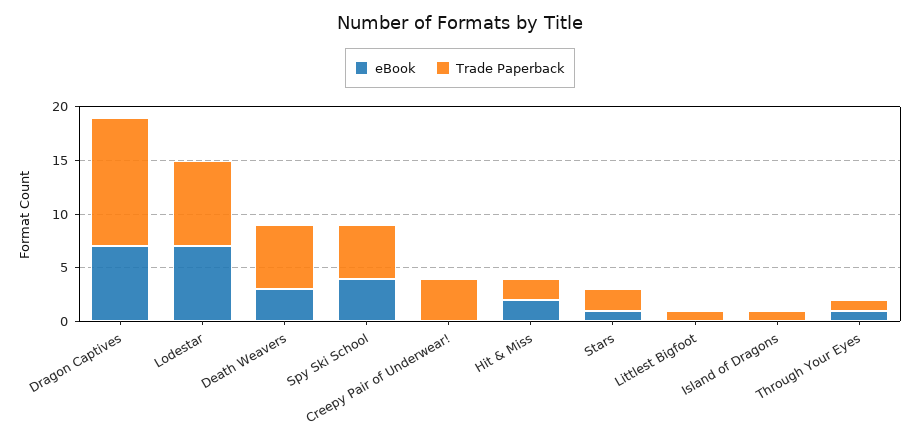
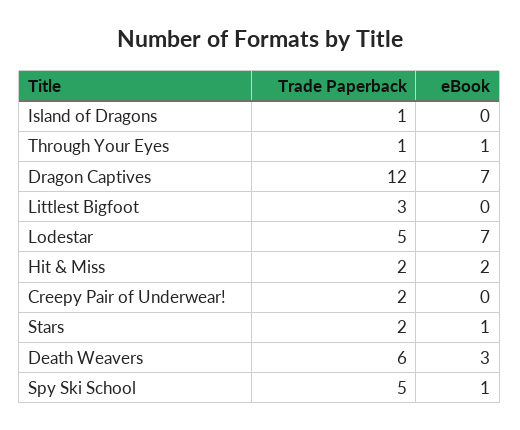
  {
    "eBook": {
      "Dragon Captives": 7,
      "Lodestar": 7,
      "Death Weavers": 3,
-     "Spy Ski School": 4,
+     "Spy Ski School": 1,
      "Creepy Pair of Underwear!": 0,
      "Hit & Miss": 2,
      "Stars": 1,
      "Littlest Bigfoot": 0,
      "Island of Dragons": 0,
      "Through Your Eyes": 1
    },
    "Trade Paperback": {
      "Dragon Captives": 12,
-     "Lodestar": 8,
+     "Lodestar": 5,
      "Death Weavers": 6,
      "Spy Ski School": 5,
-     "Creepy Pair of Underwear!": 4,
+     "Creepy Pair of Underwear!": 2,
      "Hit & Miss": 2,
      "Stars": 2,
-     "Littlest Bigfoot": 1,
+     "Littlest Bigfoot": 3,
      "Island of Dragons": 1,
      "Through Your Eyes": 1
    }
  }

